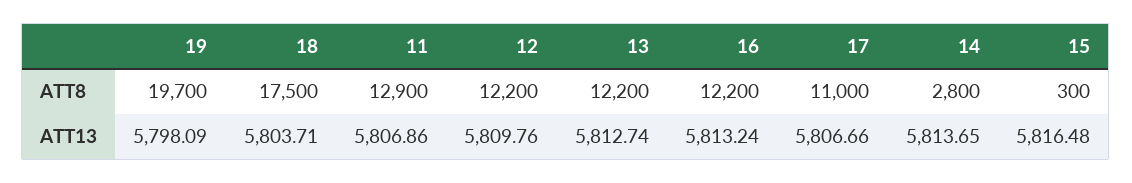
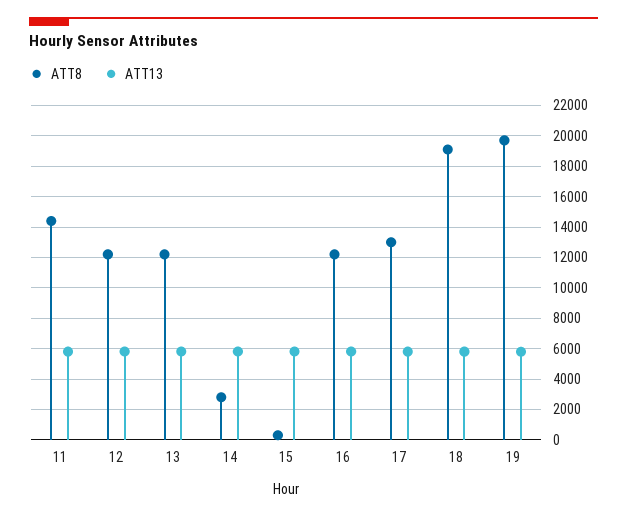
  {
    "ATT8": {
      "19": 19700,
-     "18": 17500,
+     "18": 19000,
-     "11": 12900,
+     "11": 14500,
      "12": 12200,
      "13": 12200,
      "16": 12200,
-     "17": 11000,
+     "17": 13000,
      "14": 2800,
      "15": 300
    },
    "ATT13": {
      "19": 5798.09,
      "18": 5803.71,
      "11": 5806.86,
      "12": 5809.76,
      "13": 5812.74,
      "16": 5813.24,
      "17": 5806.66,
      "14": 5813.65,
      "15": 5816.48
    }
  }

